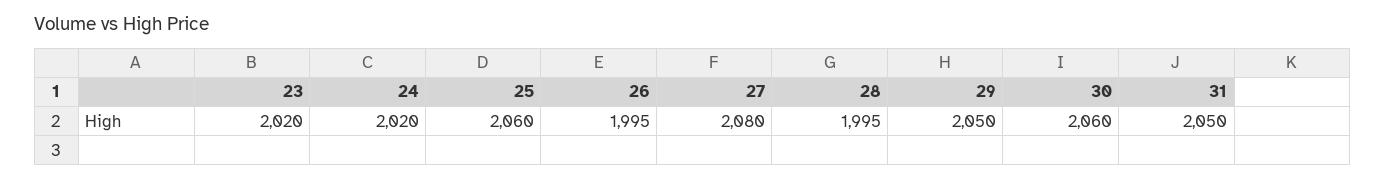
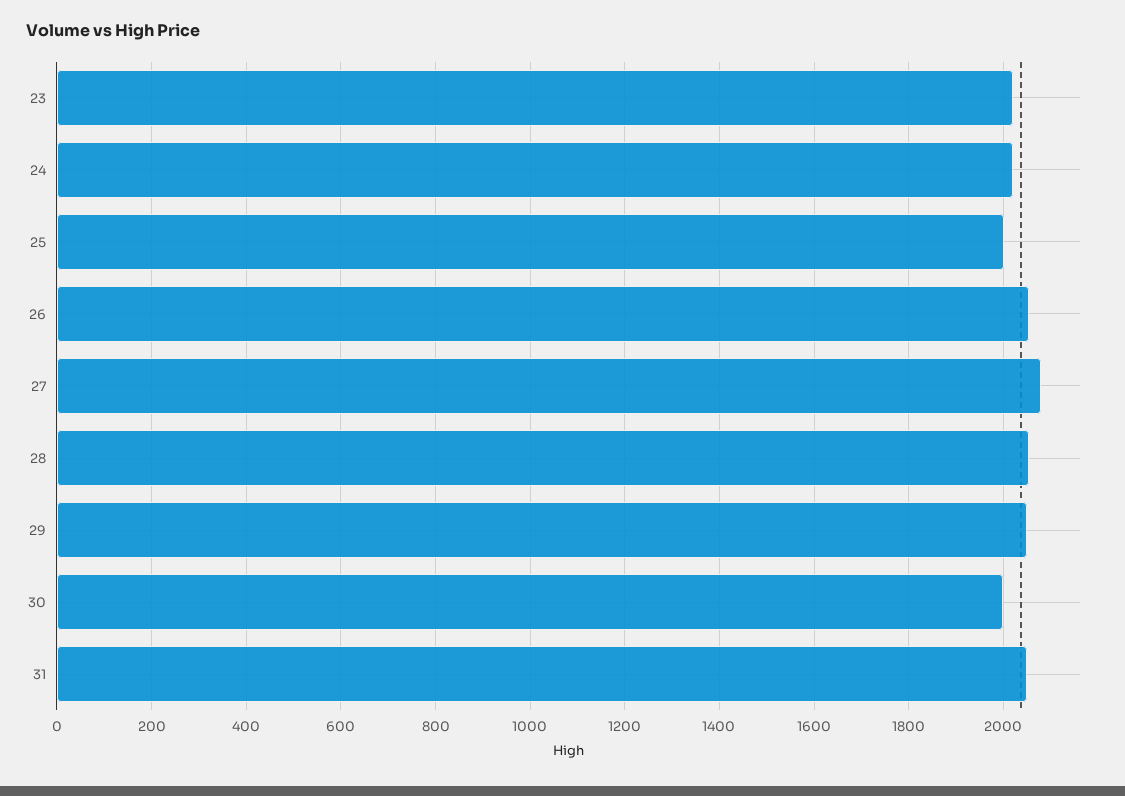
  {
    "23": 2020,
    "24": 2020,
-   "25": 2060,
+   "25": 2000,
-   "26": 1995,
+   "26": 2060,
    "27": 2080,
-   "28": 1995,
+   "28": 2060,
    "29": 2050,
-   "30": 2060,
+   "30": 2000,
    "31": 2050
  }

